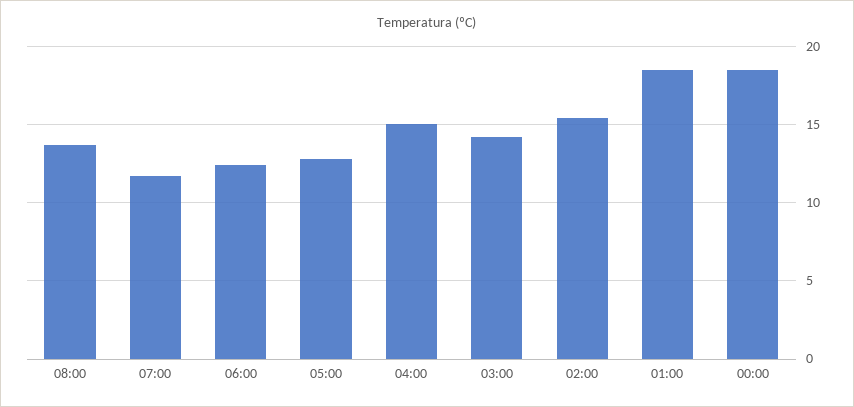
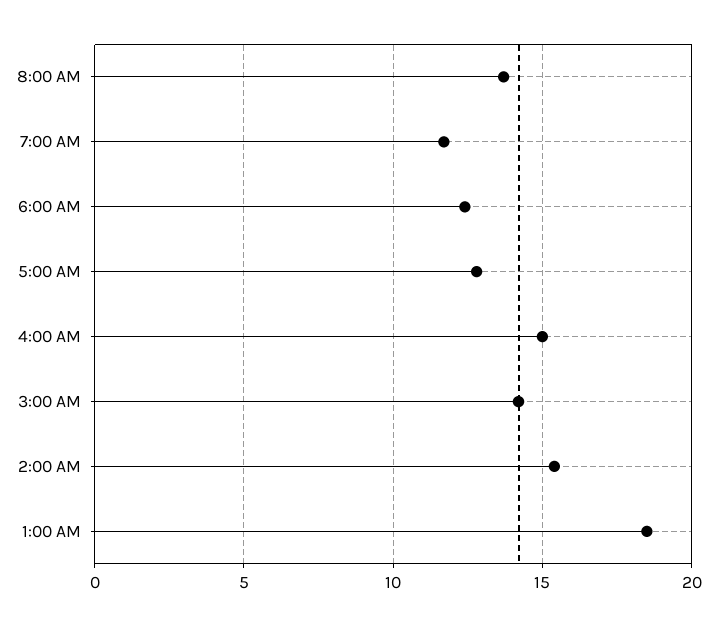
  {
    "08:00": 13.5,
    "07:00": 11.5,
    "06:00": 12.5,
    "05:00": 13,
    "04:00": 15,
    "03:00": 14,
    "02:00": 15.5,
-   "01:00": 18.5,
+   "01:00": 18.5
-   "00:00": 18.5
  }

